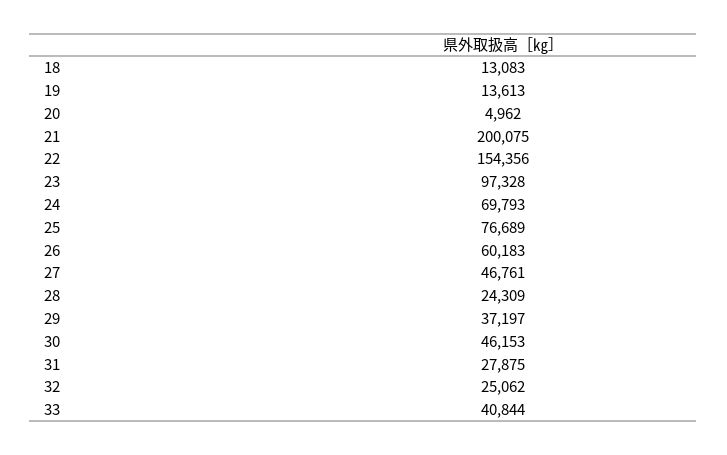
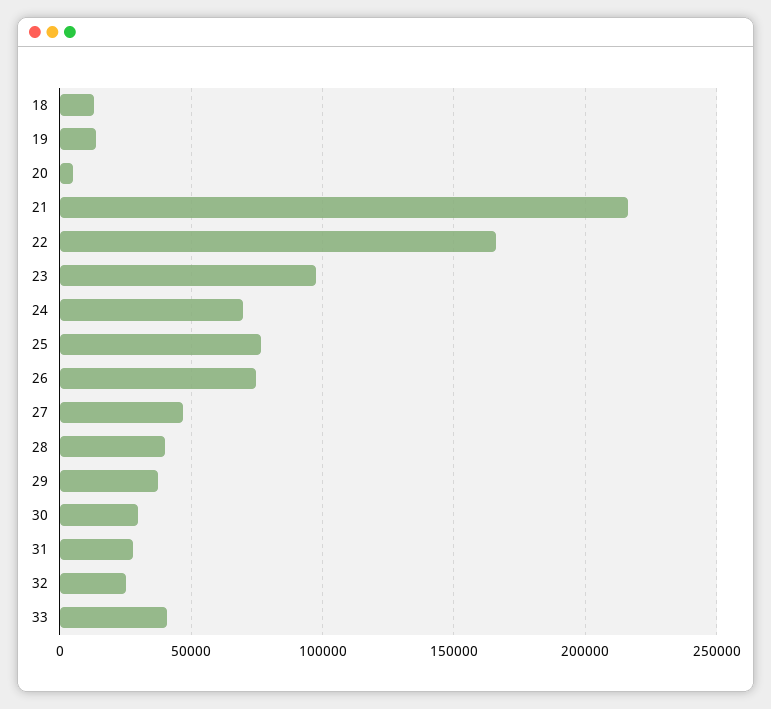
  {
    "18": 13083,
    "19": 13613,
    "20": 4962,
-   "21": 200075,
+   "21": 215000,
-   "22": 154356,
+   "22": 165000,
    "23": 97328,
    "24": 69793,
    "25": 76689,
-   "26": 60183,
+   "26": 75000,
    "27": 46761,
-   "28": 24309,
+   "28": 40000,
    "29": 37197,
-   "30": 46153,
+   "30": 30000,
    "31": 27875,
    "32": 25062,
    "33": 40844
  }

